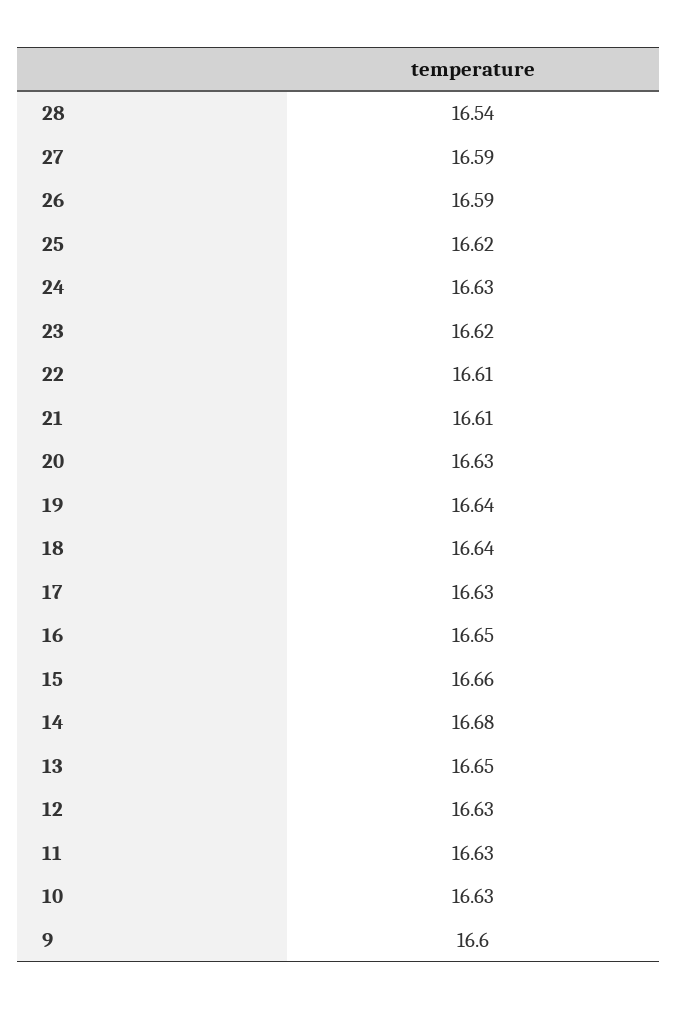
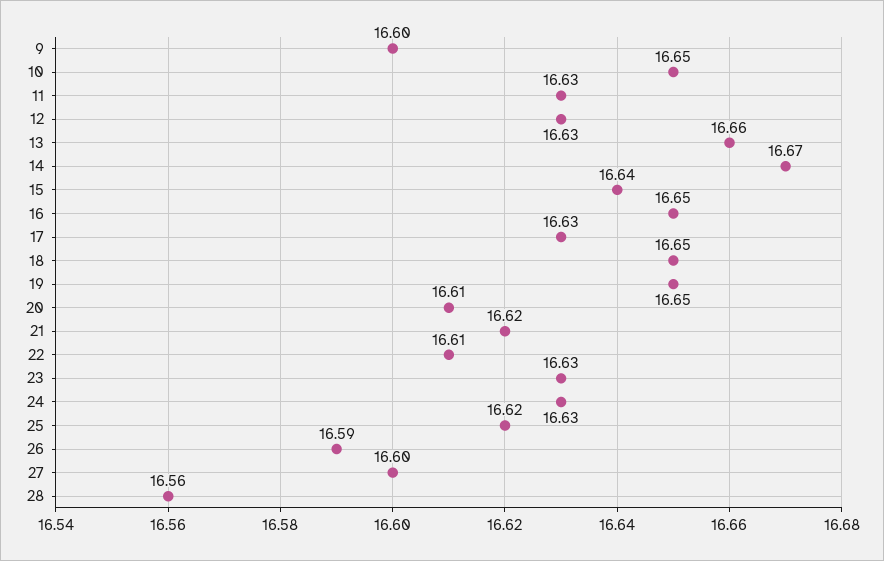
  {
-   "28": 16.54,
+   "28": 16.56,
-   "27": 16.59,
+   "27": 16.6,
    "26": 16.59,
    "25": 16.62,
    "24": 16.63,
-   "23": 16.62,
+   "23": 16.63,
    "22": 16.61,
-   "21": 16.61,
+   "21": 16.62,
-   "20": 16.63,
+   "20": 16.61,
-   "19": 16.64,
+   "19": 16.65,
-   "18": 16.64,
+   "18": 16.65,
    "17": 16.63,
    "16": 16.65,
-   "15": 16.66,
+   "15": 16.64,
-   "14": 16.68,
+   "14": 16.67,
-   "13": 16.65,
+   "13": 16.66,
    "12": 16.63,
    "11": 16.63,
-   "10": 16.63,
+   "10": 16.65,
    "9": 16.6
  }

